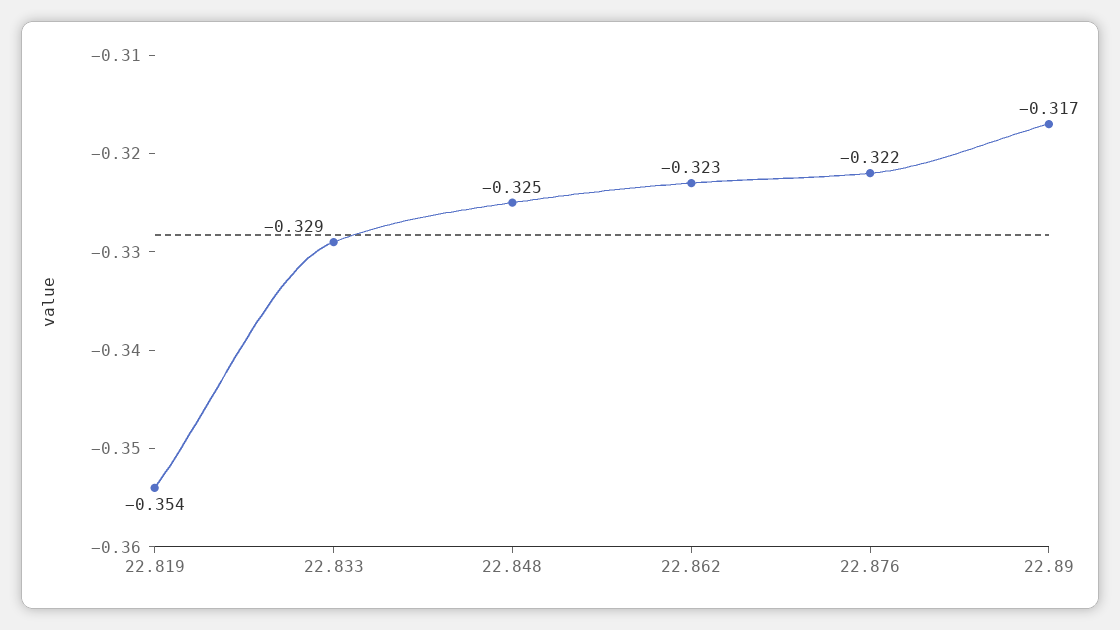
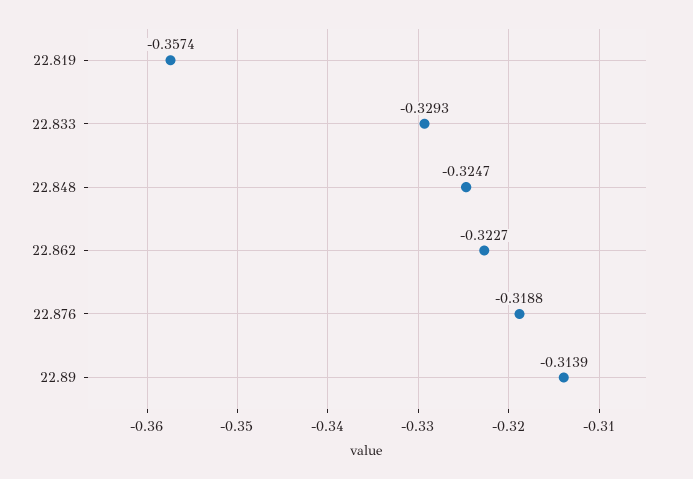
  {
-   "22.819": -0.354,
+   "22.819": -0.3574,
    "22.833": -0.3293,
    "22.848": -0.3247,
    "22.862": -0.3227,
-   "22.876": -0.322,
+   "22.876": -0.3188,
-   "22.89": -0.317
+   "22.89": -0.3139
  }

